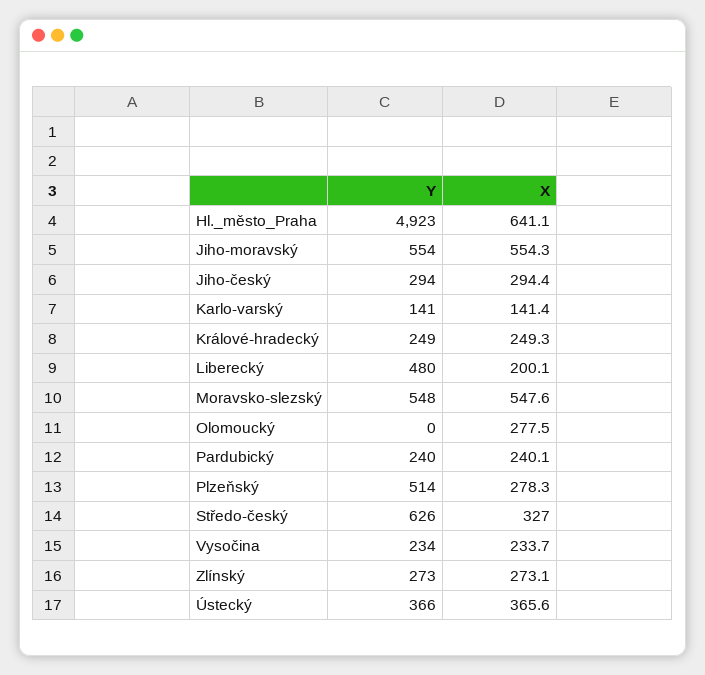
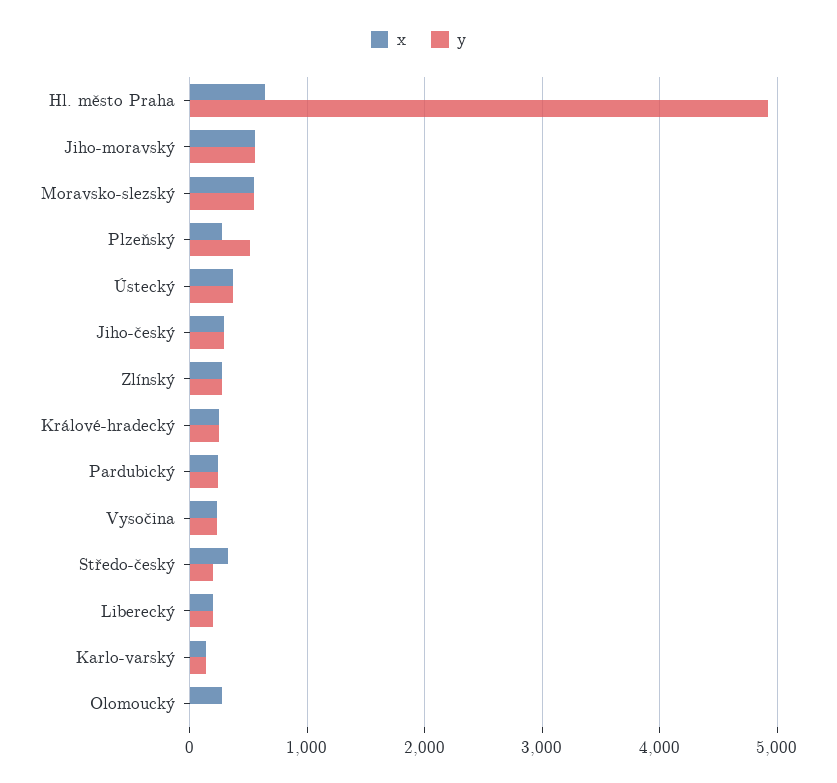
  {
    "Y": {
      "Hl._město_Praha": 4923,
      "Jiho-moravský": 554,
      "Jiho-český": 294,
      "Karlo-varský": 141,
      "Králové-hradecký": 249,
-     "Liberecký": 480,
+     "Liberecký": 200,
      "Moravsko-slezský": 548,
      "Olomoucký": 0,
      "Pardubický": 240,
      "Plzeňský": 514,
-     "Středo-český": 626,
+     "Středo-český": 200,
      "Vysočina": 234,
      "Zlínský": 273,
      "Ústecký": 366
    },
    "X": {
      "Hl._město_Praha": 641.1,
      "Jiho-moravský": 554.3,
      "Jiho-český": 294.4,
      "Karlo-varský": 141.4,
      "Králové-hradecký": 249.3,
      "Liberecký": 200.1,
      "Moravsko-slezský": 547.6,
      "Olomoucký": 277.5,
      "Pardubický": 240.1,
      "Plzeňský": 278.3,
      "Středo-český": 327,
      "Vysočina": 233.7,
      "Zlínský": 273.1,
      "Ústecký": 365.6
    }
  }

